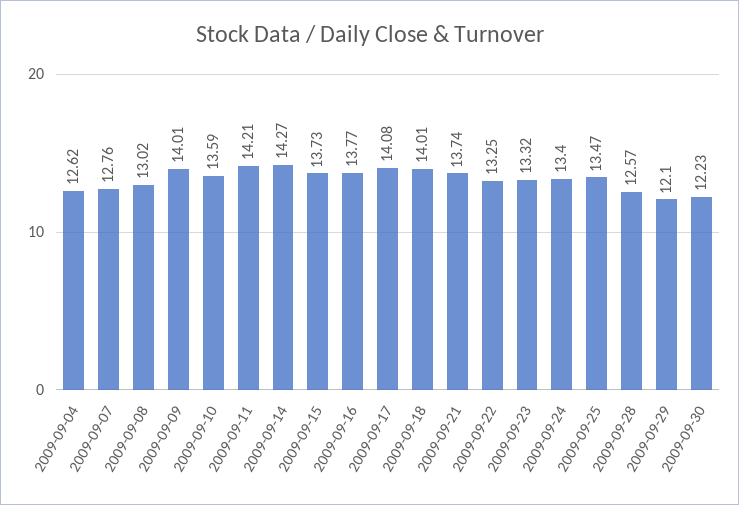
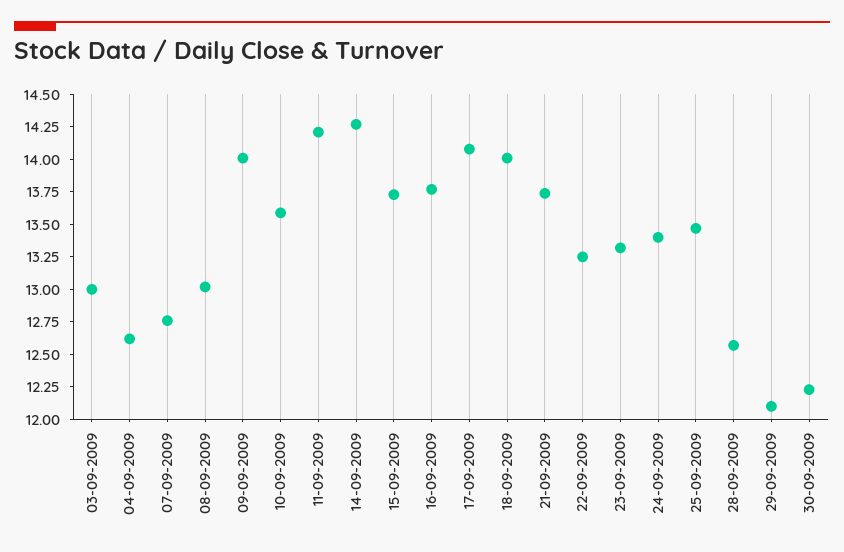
  {
    "2009-09-04": 12.62,
    "2009-09-07": 12.76,
    "2009-09-08": 13.02,
    "2009-09-09": 14.01,
    "2009-09-10": 13.59,
    "2009-09-11": 14.21,
    "2009-09-14": 14.27,
    "2009-09-15": 13.73,
    "2009-09-16": 13.77,
    "2009-09-17": 14.08,
    "2009-09-18": 14.01,
    "2009-09-21": 13.74,
    "2009-09-22": 13.25,
    "2009-09-23": 13.32,
    "2009-09-24": 13.4,
    "2009-09-25": 13.47,
    "2009-09-28": 12.57,
    "2009-09-29": 12.1,
-   "2009-09-30": 12.23
+   "2009-09-30": 12.23,
+   "03-09-2009": 13
  }

